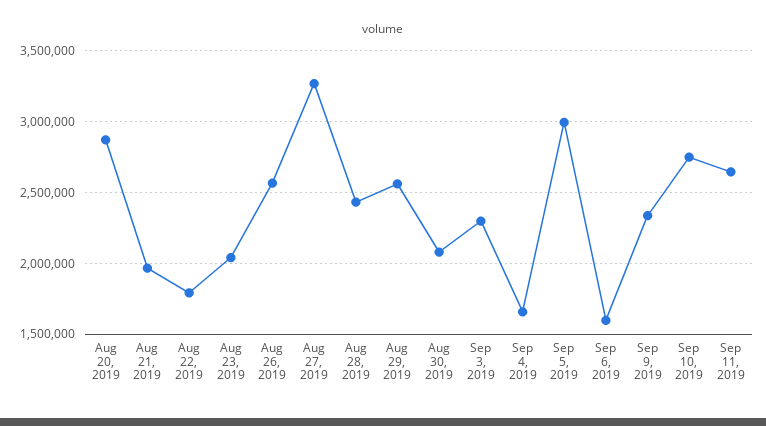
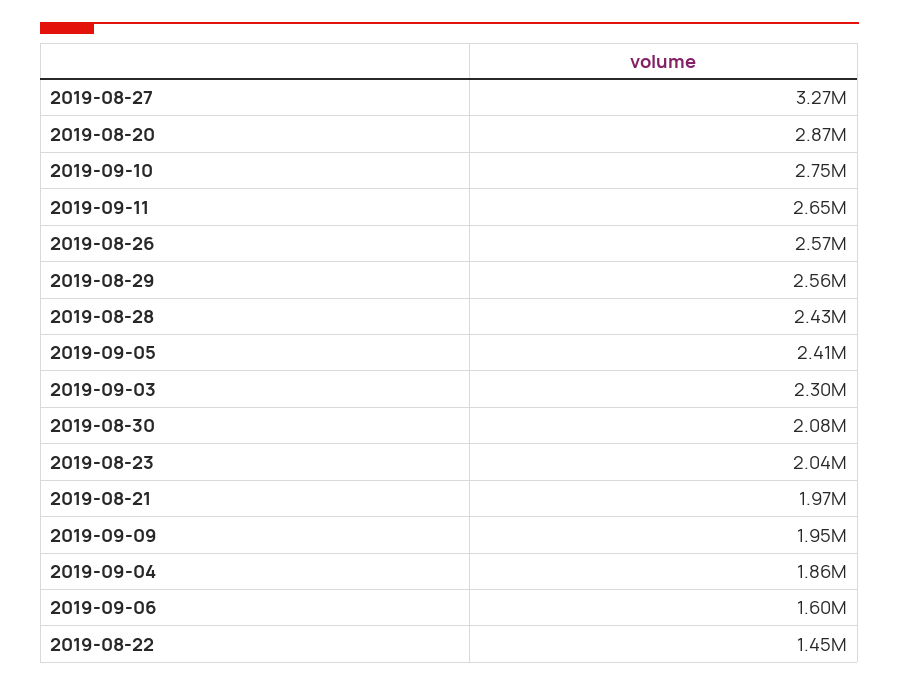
  {
    "Aug 20, 2019": 2870000,
    "Aug 21, 2019": 1970000,
-   "Aug 22, 2019": 1800000,
+   "Aug 22, 2019": 1450000,
    "Aug 23, 2019": 2040000,
    "Aug 26, 2019": 2570000,
    "Aug 27, 2019": 3270000,
    "Aug 28, 2019": 2430000,
    "Aug 29, 2019": 2560000,
    "Aug 30, 2019": 2080000,
    "Sep 3, 2019": 2300000,
-   "Sep 4, 2019": 1650000,
+   "Sep 4, 2019": 1860000,
-   "Sep 5, 2019": 3000000,
+   "Sep 5, 2019": 2410000,
    "Sep 6, 2019": 1600000,
-   "Sep 9, 2019": 2350000,
+   "Sep 9, 2019": 1950000,
    "Sep 10, 2019": 2750000,
    "Sep 11, 2019": 2650000
  }

